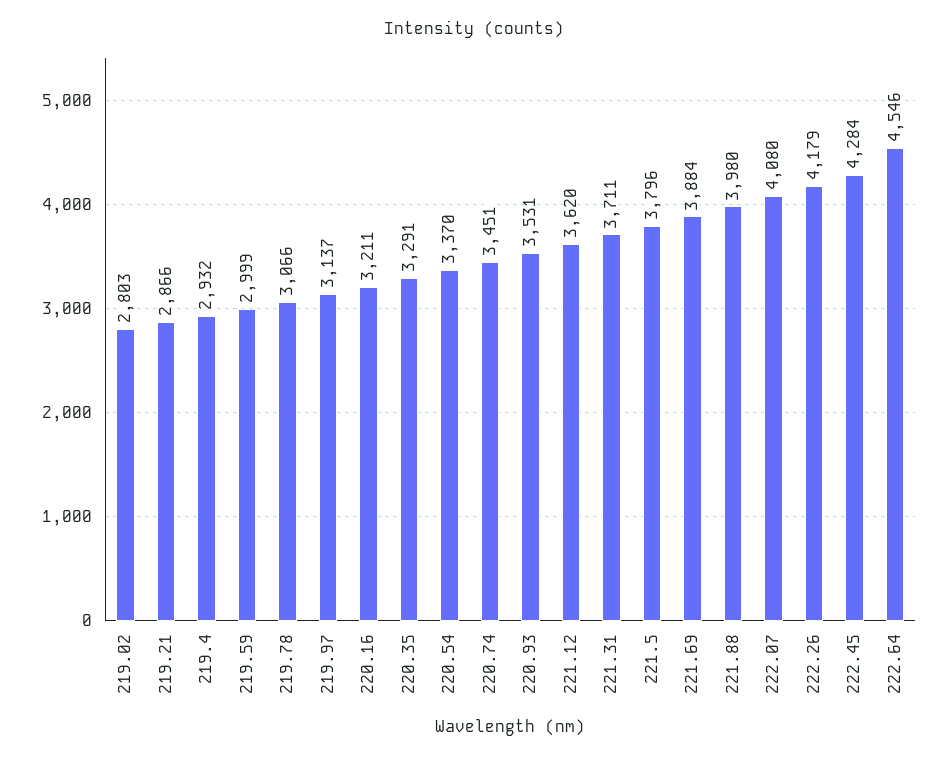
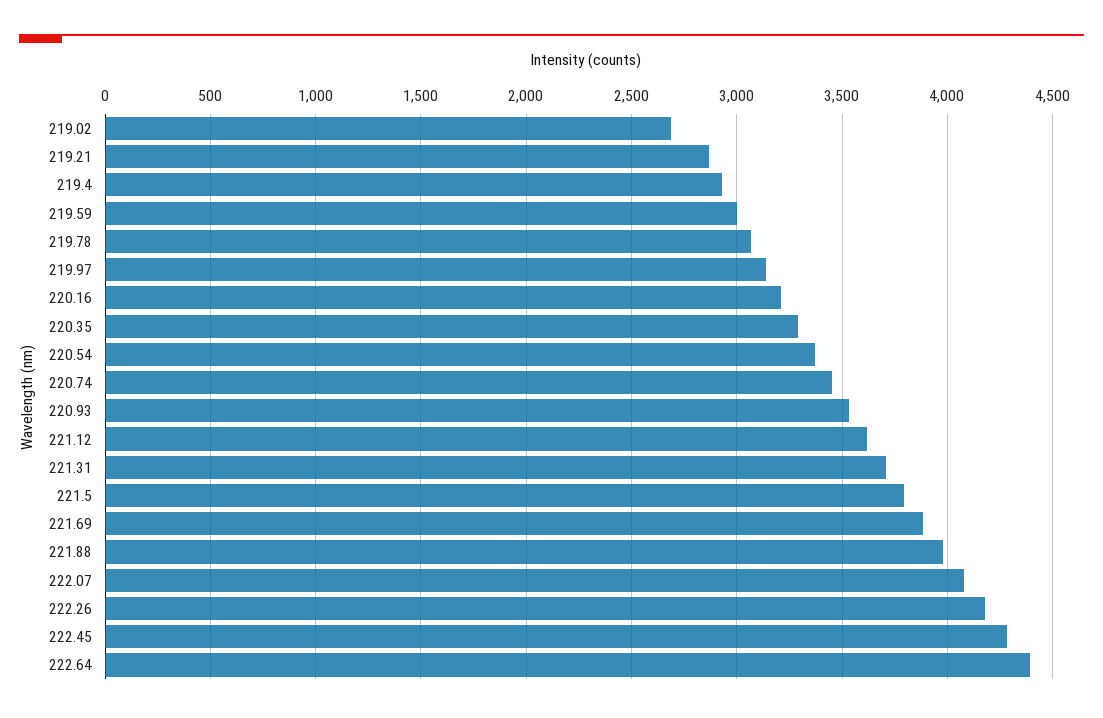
  {
-   "219.02": 2803,
+   "219.02": 2700,
    "219.21": 2866,
    "219.4": 2932,
    "219.59": 2999,
    "219.78": 3066,
    "219.97": 3137,
    "220.16": 3211,
    "220.35": 3291,
    "220.54": 3370,
    "220.74": 3451,
    "220.93": 3531,
    "221.12": 3620,
    "221.31": 3711,
    "221.5": 3796,
    "221.69": 3884,
    "221.88": 3980,
    "222.07": 4080,
    "222.26": 4179,
    "222.45": 4284,
-   "222.64": 4546
+   "222.64": 4400
  }

